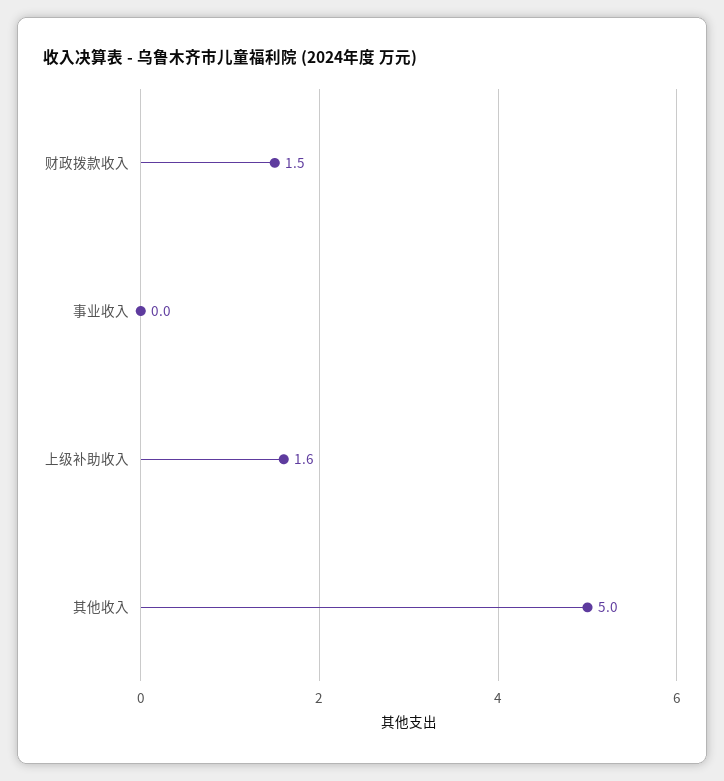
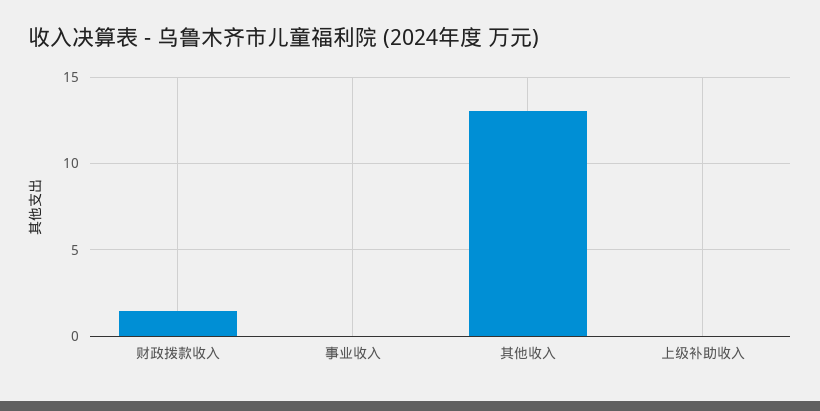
  {
    "财政拨款收入": 1.5,
    "事业收入": 0,
-   "上级补助收入": 1.6,
+   "上级补助收入": 0,
-   "其他收入": 5
+   "其他收入": 13
  }

